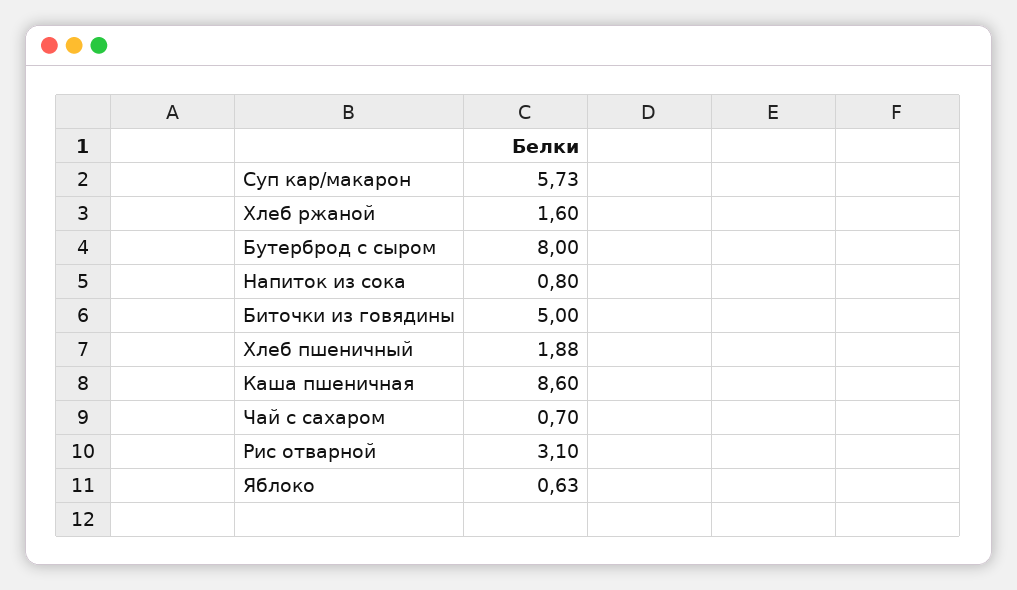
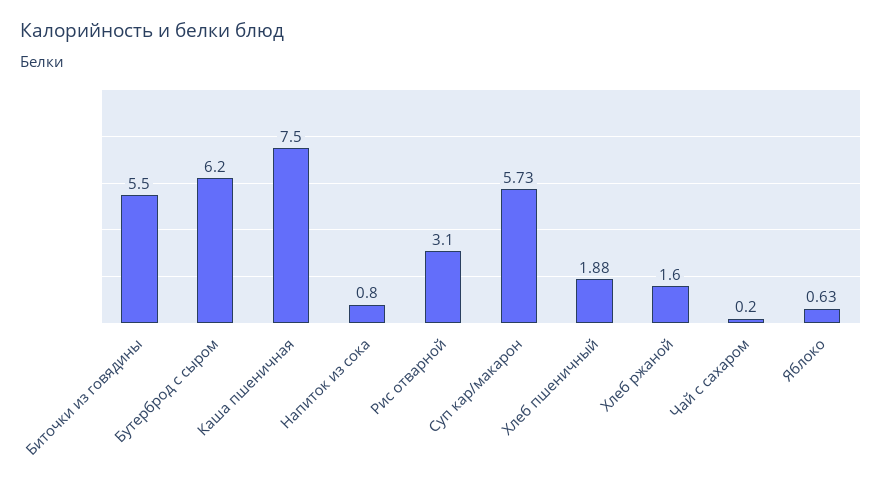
  {
    "Суп кар/макарон": 5.73,
    "Хлеб ржаной": 1.6,
-   "Бутерброд с сыром": 8,
+   "Бутерброд с сыром": 6.2,
    "Напиток из сока": 0.8,
-   "Биточки из говядины": 5,
+   "Биточки из говядины": 5.5,
    "Хлеб пшеничный": 1.88,
-   "Каша пшеничная": 8.6,
+   "Каша пшеничная": 7.5,
-   "Чай с сахаром": 0.7,
+   "Чай с сахаром": 0.2,
    "Рис отварной": 3.1,
    "Яблоко": 0.63
  }

